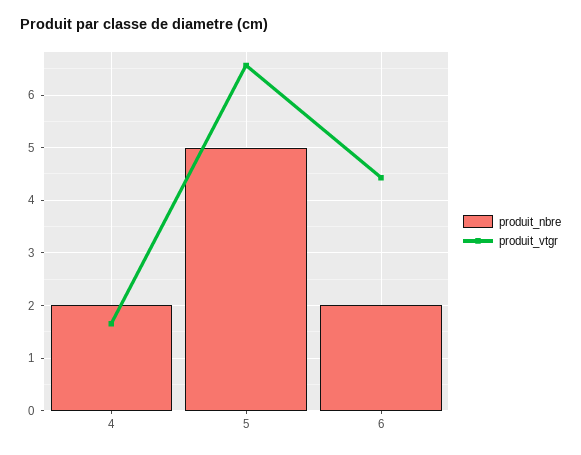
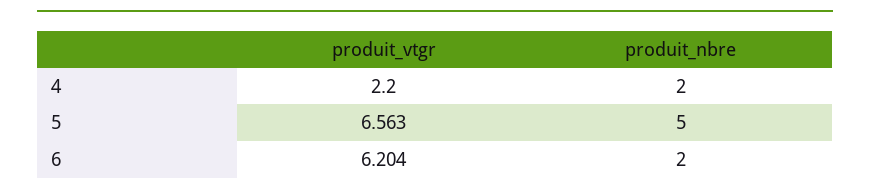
  {
    "produit_nbre": {
      "4": 2,
      "5": 5,
      "6": 2
    },
    "produit_vtgr": {
-     "4": 1.6,
+     "4": 2.2,
      "5": 6.563,
-     "6": 4.4
+     "6": 6.204
    }
  }

